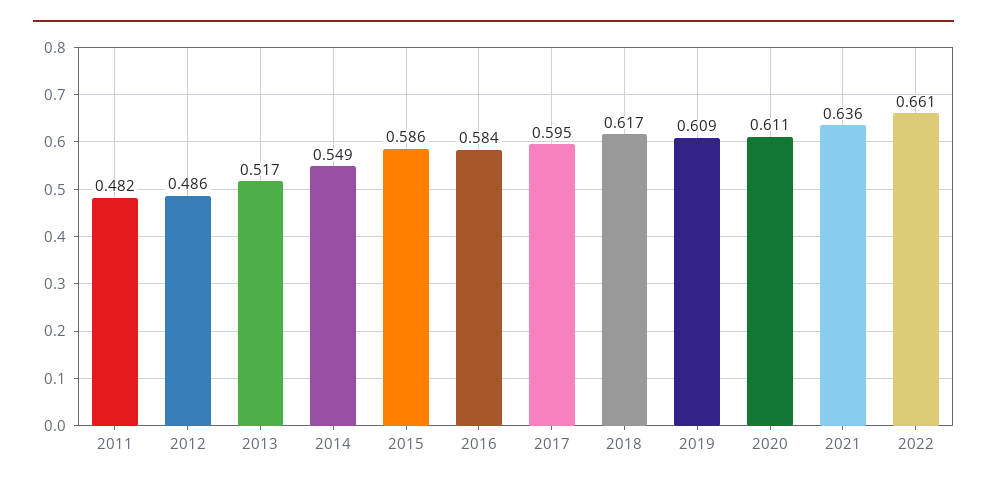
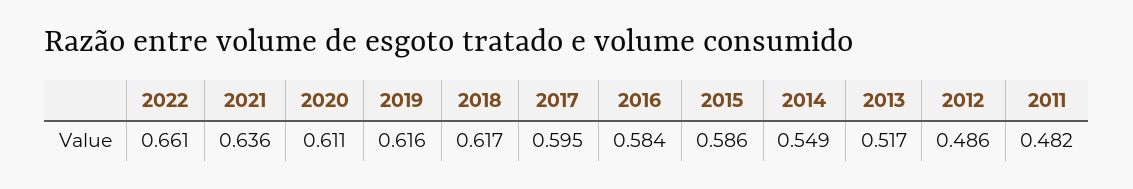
  {
    "2011": 0.482,
    "2012": 0.486,
    "2013": 0.517,
    "2014": 0.549,
    "2015": 0.586,
    "2016": 0.584,
    "2017": 0.595,
    "2018": 0.617,
-   "2019": 0.609,
+   "2019": 0.616,
    "2020": 0.611,
    "2021": 0.636,
    "2022": 0.661
  }

